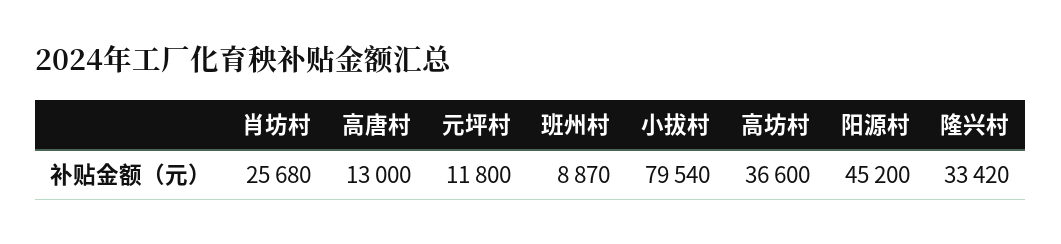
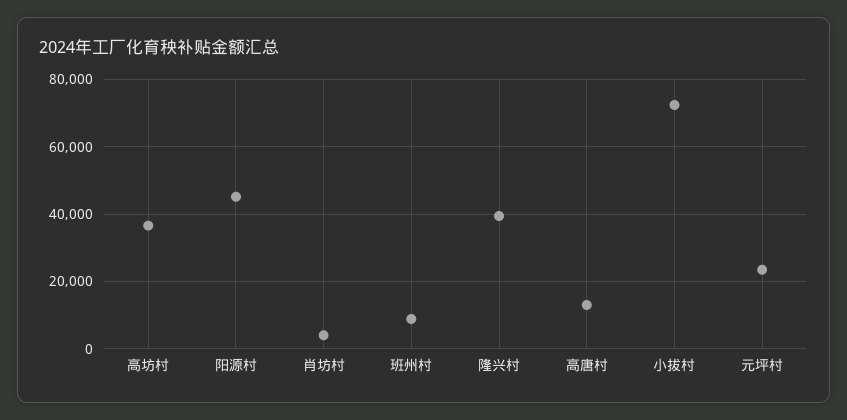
  {
-   "肖坊村": 25680,
+   "肖坊村": 4000,
    "高唐村": 13000,
-   "元坪村": 11800,
+   "元坪村": 24000,
    "班州村": 8870,
-   "小拔村": 79540,
+   "小拔村": 72000,
    "高坊村": 36600,
    "阳源村": 45200,
-   "隆兴村": 33420
+   "隆兴村": 40000
  }

